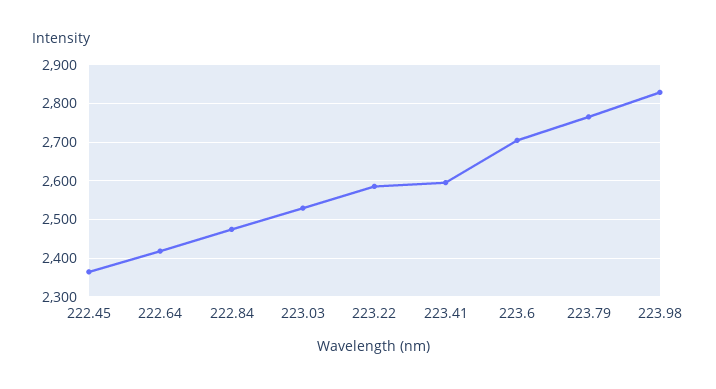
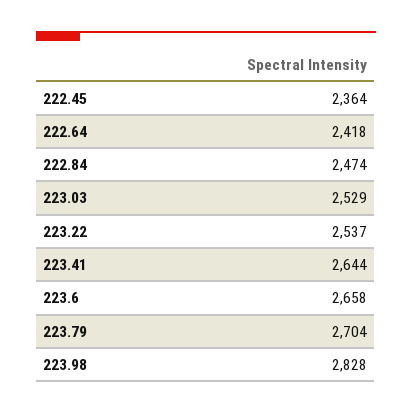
  {
    "222.45": 2364,
    "222.64": 2418,
    "222.84": 2474,
    "223.03": 2529,
-   "223.22": 2580,
+   "223.22": 2537,
-   "223.41": 2600,
+   "223.41": 2644,
-   "223.6": 2700,
+   "223.6": 2658,
-   "223.79": 2760,
+   "223.79": 2704,
    "223.98": 2828
  }

